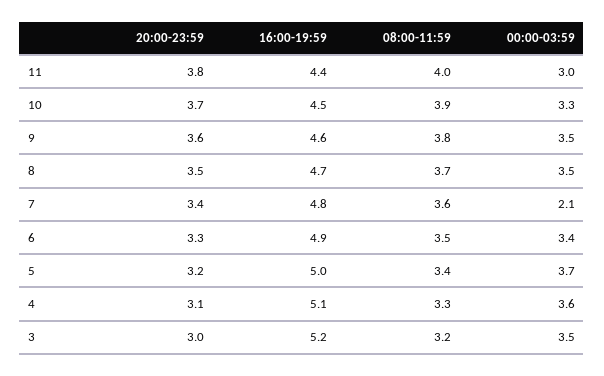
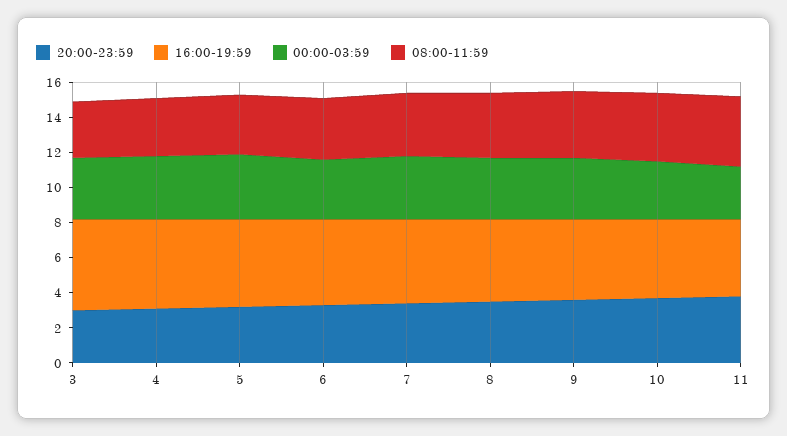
  {
    "20:00-23:59": {
      "11": 3.8,
      "10": 3.7,
      "9": 3.6,
      "8": 3.5,
      "7": 3.4,
      "6": 3.3,
      "5": 3.2,
      "4": 3.1,
      "3": 3
    },
    "16:00-19:59": {
      "11": 4.4,
      "10": 4.5,
      "9": 4.6,
      "8": 4.7,
      "7": 4.8,
      "6": 4.9,
      "5": 5,
      "4": 5.1,
      "3": 5.2
    },
    "08:00-11:59": {
      "11": 4,
      "10": 3.9,
      "9": 3.8,
      "8": 3.7,
      "7": 3.6,
      "6": 3.5,
      "5": 3.4,
      "4": 3.3,
      "3": 3.2
    },
    "00:00-03:59": {
      "11": 3,
      "10": 3.3,
      "9": 3.5,
      "8": 3.5,
-     "7": 2.1,
+     "7": 3.5,
      "6": 3.4,
      "5": 3.7,
      "4": 3.6,
      "3": 3.5
    }
  }

